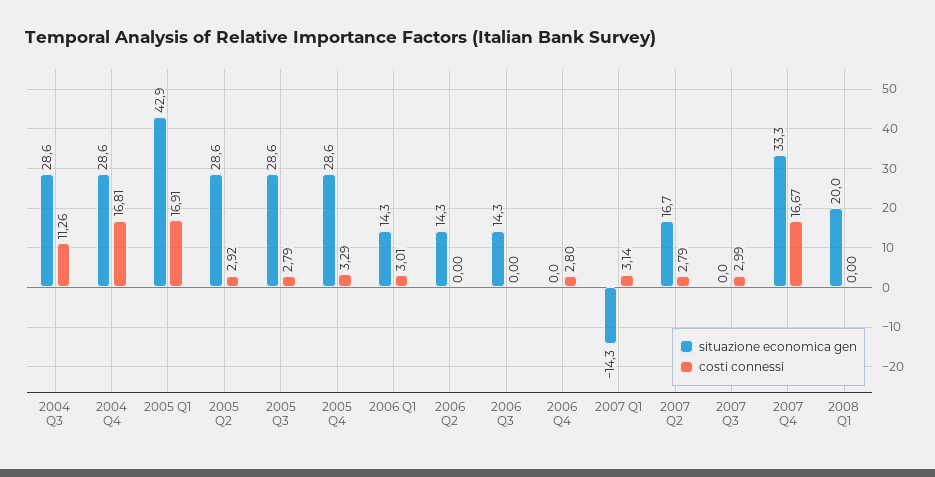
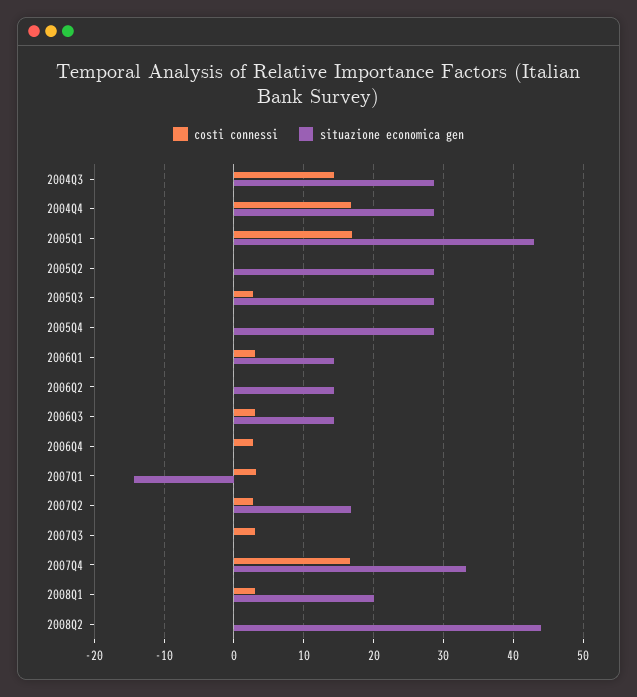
  {
    "situazione economica gen": {
      "2004 Q3": 28.6,
      "2004 Q4": 28.6,
      "2005 Q1": 42.9,
      "2005 Q2": 28.6,
      "2005 Q3": 28.6,
      "2005 Q4": 28.6,
      "2006 Q1": 14.3,
      "2006 Q2": 14.3,
      "2006 Q3": 14.3,
      "2006 Q4": 0,
      "2007 Q1": -14.3,
      "2007 Q2": 16.7,
      "2007 Q3": 0,
      "2007 Q4": 33.3,
-     "2008 Q1": 20
+     "2008 Q1": 20,
+     "2008Q2": 44
    },
    "costi connessi": {
-     "2004 Q3": 11.26,
+     "2004 Q3": 14,
      "2004 Q4": 16.81,
      "2005 Q1": 16.91,
-     "2005 Q2": 2.92,
+     "2005 Q2": 0,
      "2005 Q3": 2.79,
-     "2005 Q4": 3.29,
+     "2005 Q4": 0,
      "2006 Q1": 3.01,
      "2006 Q2": 0,
-     "2006 Q3": 0,
+     "2006 Q3": 3,
      "2006 Q4": 2.8,
      "2007 Q1": 3.14,
      "2007 Q2": 2.79,
      "2007 Q3": 2.99,
      "2007 Q4": 16.67,
-     "2008 Q1": 0
+     "2008 Q1": 3,
+     "2008Q2": 0
    }
  }

